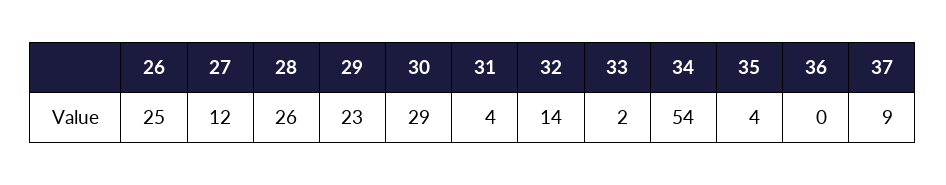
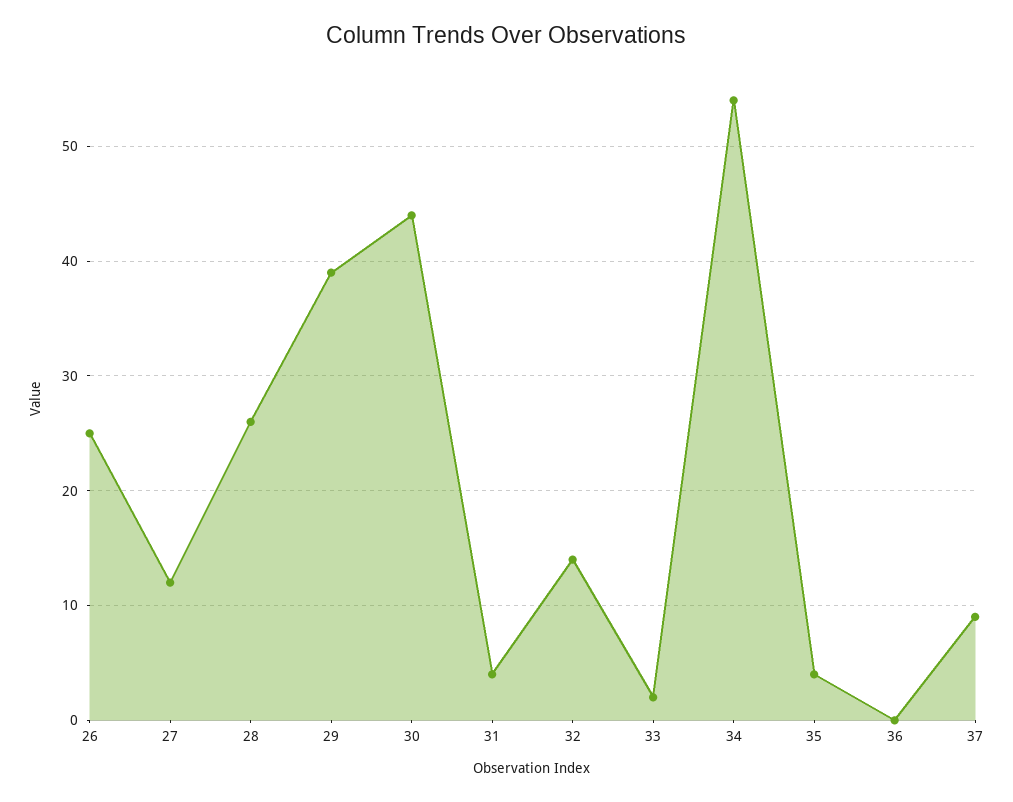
  {
    "26": 25,
    "27": 12,
    "28": 26,
-   "29": 23,
+   "29": 39,
-   "30": 29,
+   "30": 44,
    "31": 4,
    "32": 14,
    "33": 2,
    "34": 54,
    "35": 4,
    "36": 0,
    "37": 9
  }

